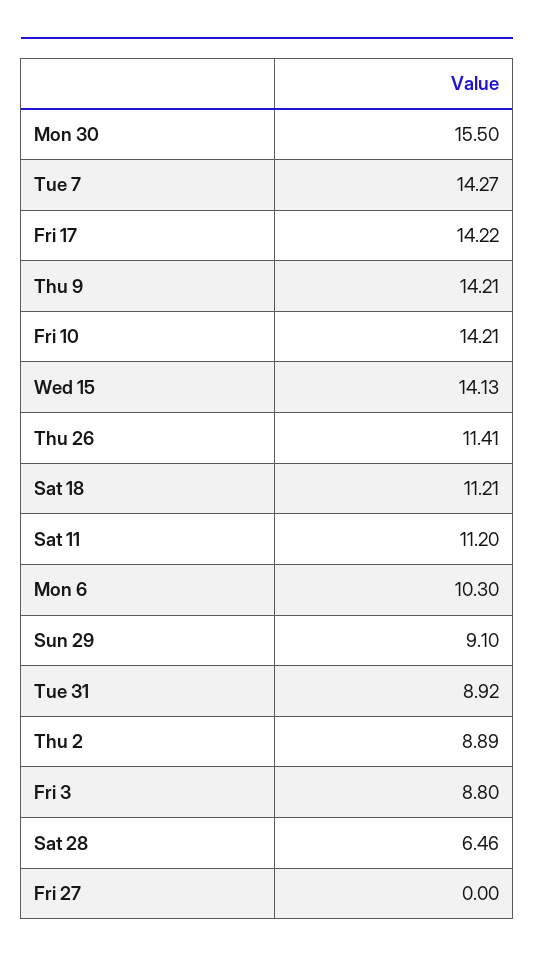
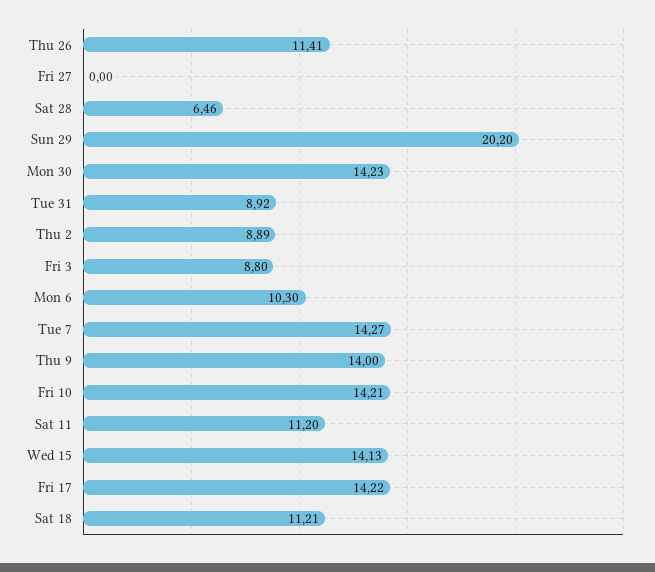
  {
-   "Mon 30": 15.5,
+   "Mon 30": 14.23,
    "Tue 7": 14.27,
    "Fri 17": 14.22,
-   "Thu 9": 14.21,
+   "Thu 9": 14,
    "Fri 10": 14.21,
    "Wed 15": 14.13,
    "Thu 26": 11.41,
    "Sat 18": 11.21,
    "Sat 11": 11.2,
    "Mon 6": 10.3,
-   "Sun 29": 9.1,
+   "Sun 29": 20.2,
    "Tue 31": 8.92,
    "Thu 2": 8.89,
    "Fri 3": 8.8,
    "Sat 28": 6.46,
    "Fri 27": 0
  }

